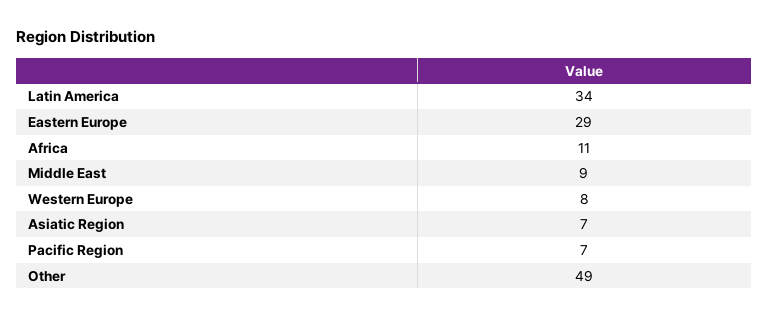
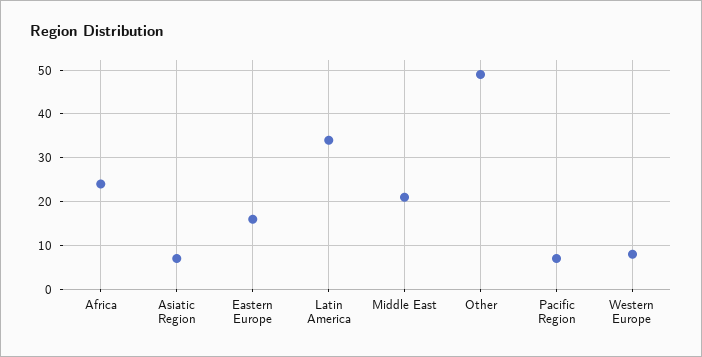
  {
    "Latin America": 34,
-   "Eastern Europe": 29,
+   "Eastern Europe": 15,
-   "Africa": 11,
+   "Africa": 25,
-   "Middle East": 9,
+   "Middle East": 20,
    "Western Europe": 8,
    "Asiatic Region": 7,
    "Pacific Region": 7,
    "Other": 49
  }

